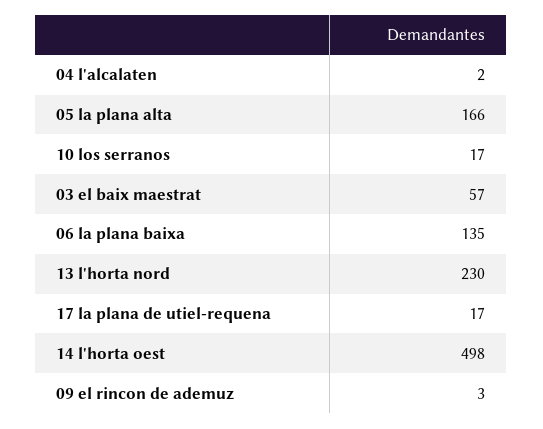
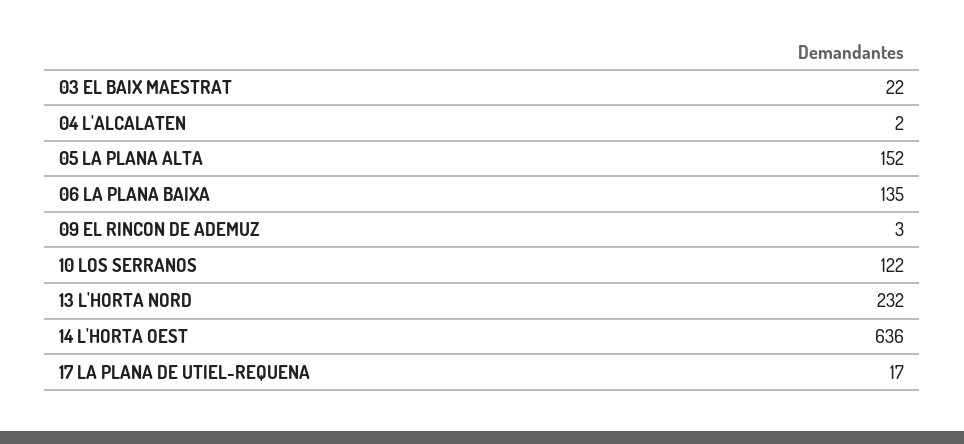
  {
    "04 l'alcalaten": 2,
-   "05 la plana alta": 166,
+   "05 la plana alta": 152,
-   "10 los serranos": 17,
+   "10 los serranos": 122,
-   "03 el baix maestrat": 57,
+   "03 el baix maestrat": 22,
    "06 la plana baixa": 135,
-   "13 l'horta nord": 230,
+   "13 l'horta nord": 232,
    "17 la plana de utiel-requena": 17,
-   "14 l'horta oest": 498,
+   "14 l'horta oest": 636,
    "09 el rincon de ademuz": 3
  }

